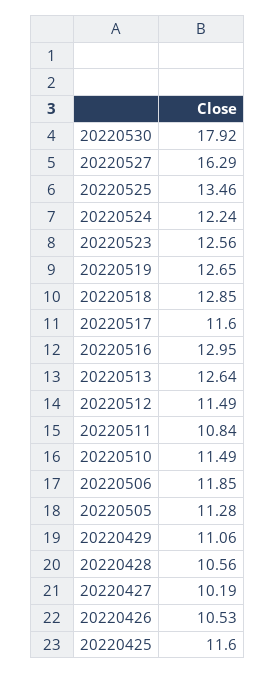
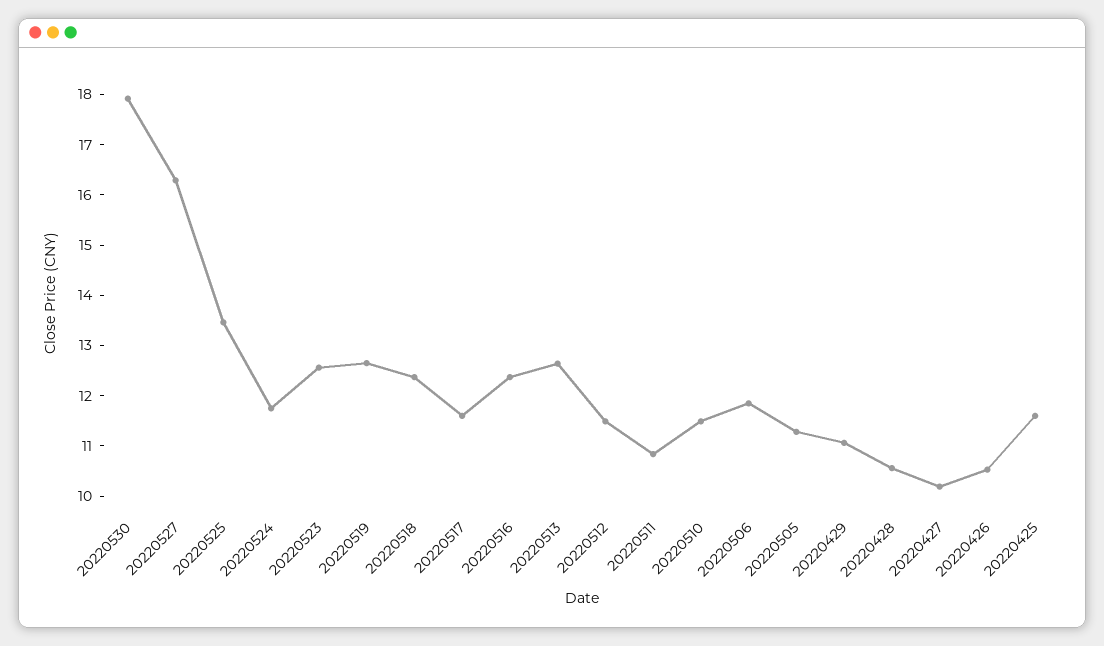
  {
    "20220530": 17.92,
    "20220527": 16.29,
    "20220525": 13.46,
-   "20220524": 12.24,
+   "20220524": 11.8,
    "20220523": 12.56,
    "20220519": 12.65,
-   "20220518": 12.85,
+   "20220518": 12.4,
    "20220517": 11.6,
-   "20220516": 12.95,
+   "20220516": 12.4,
    "20220513": 12.64,
    "20220512": 11.49,
    "20220511": 10.84,
    "20220510": 11.49,
    "20220506": 11.85,
    "20220505": 11.28,
    "20220429": 11.06,
    "20220428": 10.56,
    "20220427": 10.19,
    "20220426": 10.53,
    "20220425": 11.6
  }

